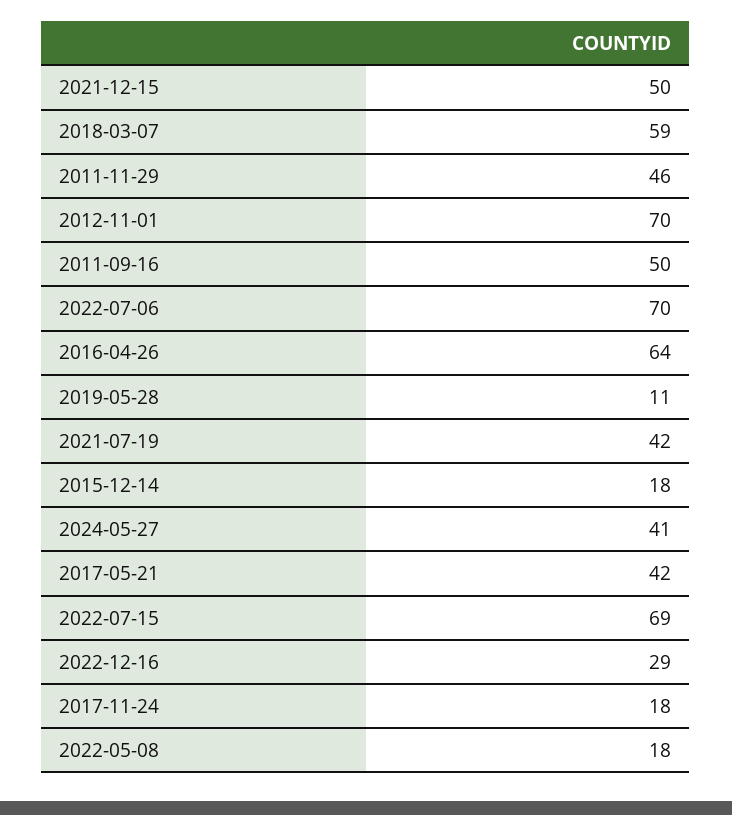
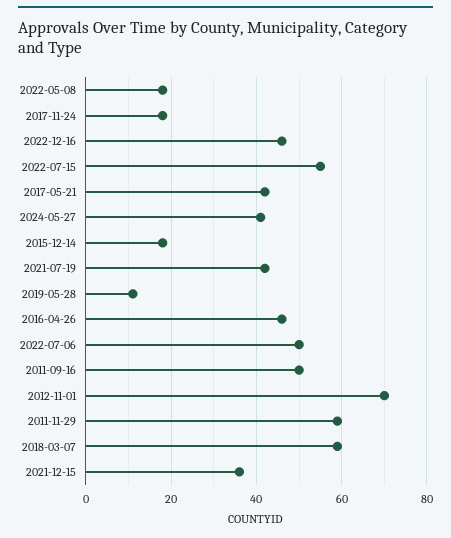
  {
-   "2021-12-15": 50,
+   "2021-12-15": 35,
    "2018-03-07": 59,
-   "2011-11-29": 46,
+   "2011-11-29": 60,
    "2012-11-01": 70,
    "2011-09-16": 50,
-   "2022-07-06": 70,
+   "2022-07-06": 50,
-   "2016-04-26": 64,
+   "2016-04-26": 45,
    "2019-05-28": 11,
    "2021-07-19": 42,
    "2015-12-14": 18,
    "2024-05-27": 41,
    "2017-05-21": 42,
-   "2022-07-15": 69,
+   "2022-07-15": 55,
-   "2022-12-16": 29,
+   "2022-12-16": 45,
    "2017-11-24": 18,
    "2022-05-08": 18
  }

